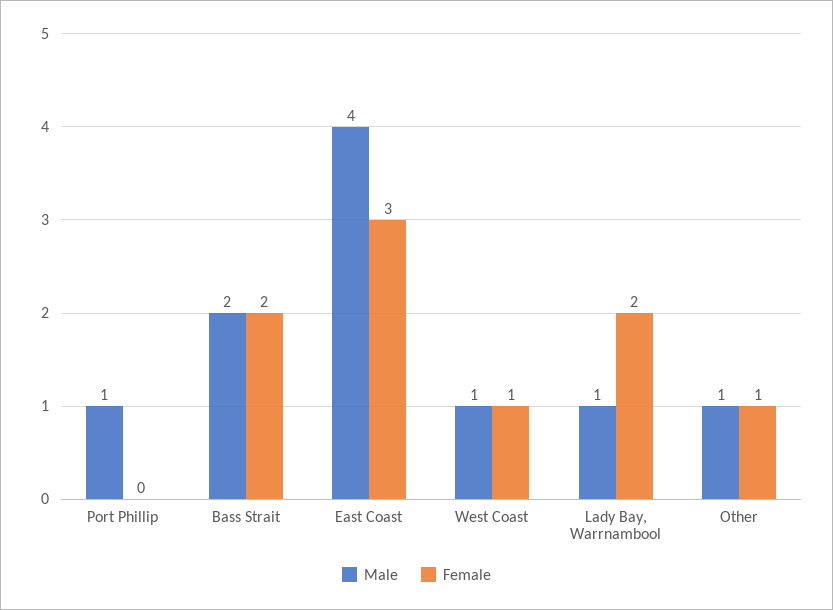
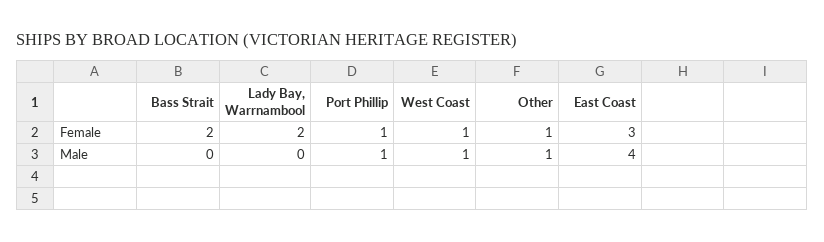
  {
    "Male": {
      "Port Phillip": 1,
-     "Bass Strait": 2,
+     "Bass Strait": 0,
      "East Coast": 4,
      "West Coast": 1,
-     "Lady Bay, Warrnambool": 1,
+     "Lady Bay, Warrnambool": 0,
      "Other": 1
    },
    "Female": {
-     "Port Phillip": 0,
+     "Port Phillip": 1,
      "Bass Strait": 2,
      "East Coast": 3,
      "West Coast": 1,
      "Lady Bay, Warrnambool": 2,
      "Other": 1
    }
  }

